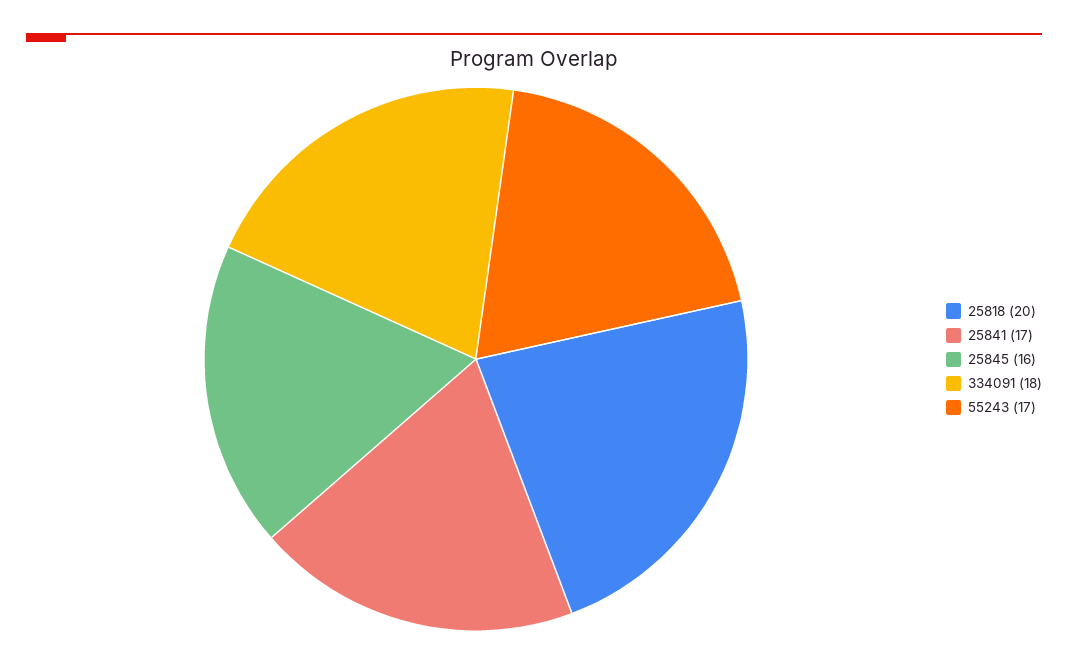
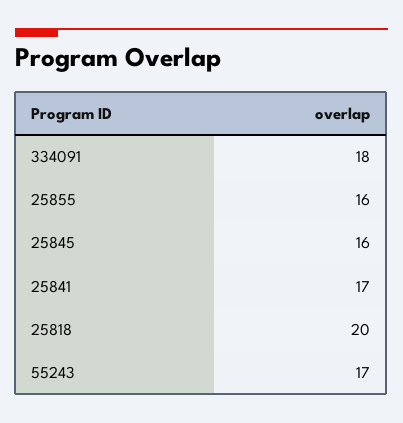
  {
    "25818": 20,
    "25841": 17,
    "25845": 16,
    "334091": 18,
-   "55243": 17
+   "55243": 17,
+   "25855": 16
  }

